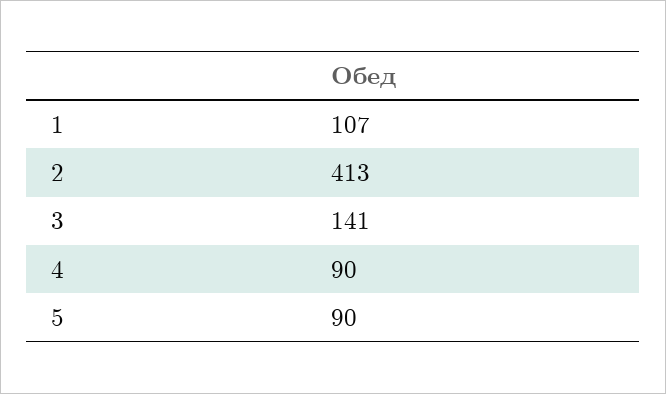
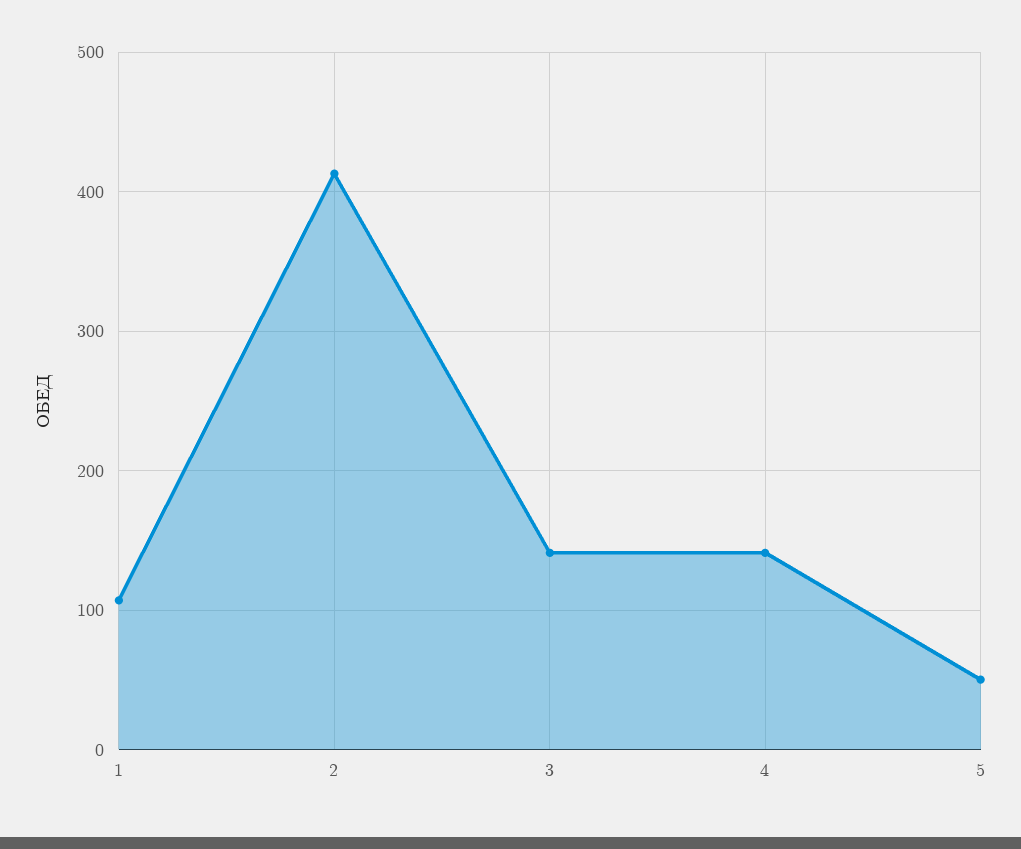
  {
    "1": 107,
    "2": 413,
    "3": 141,
-   "4": 90,
+   "4": 140,
-   "5": 90
+   "5": 50
  }

